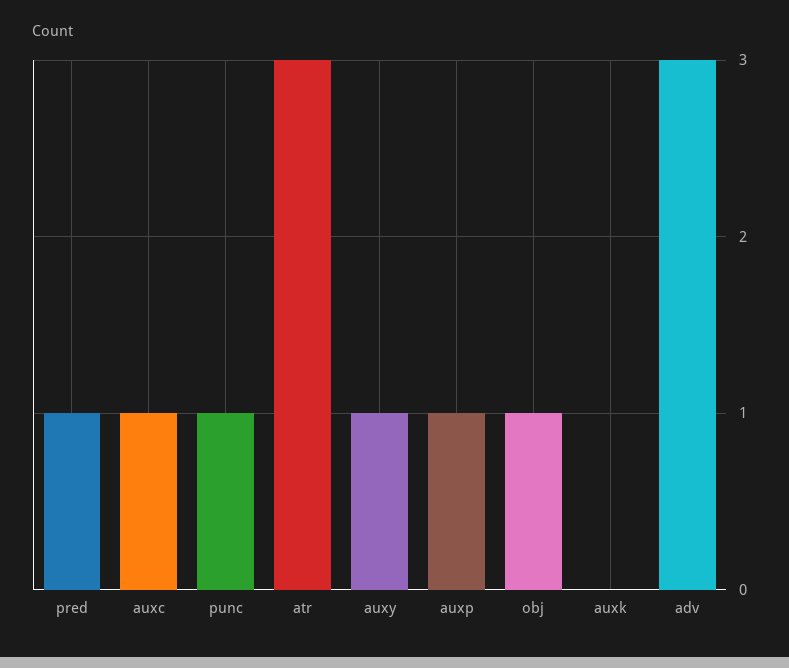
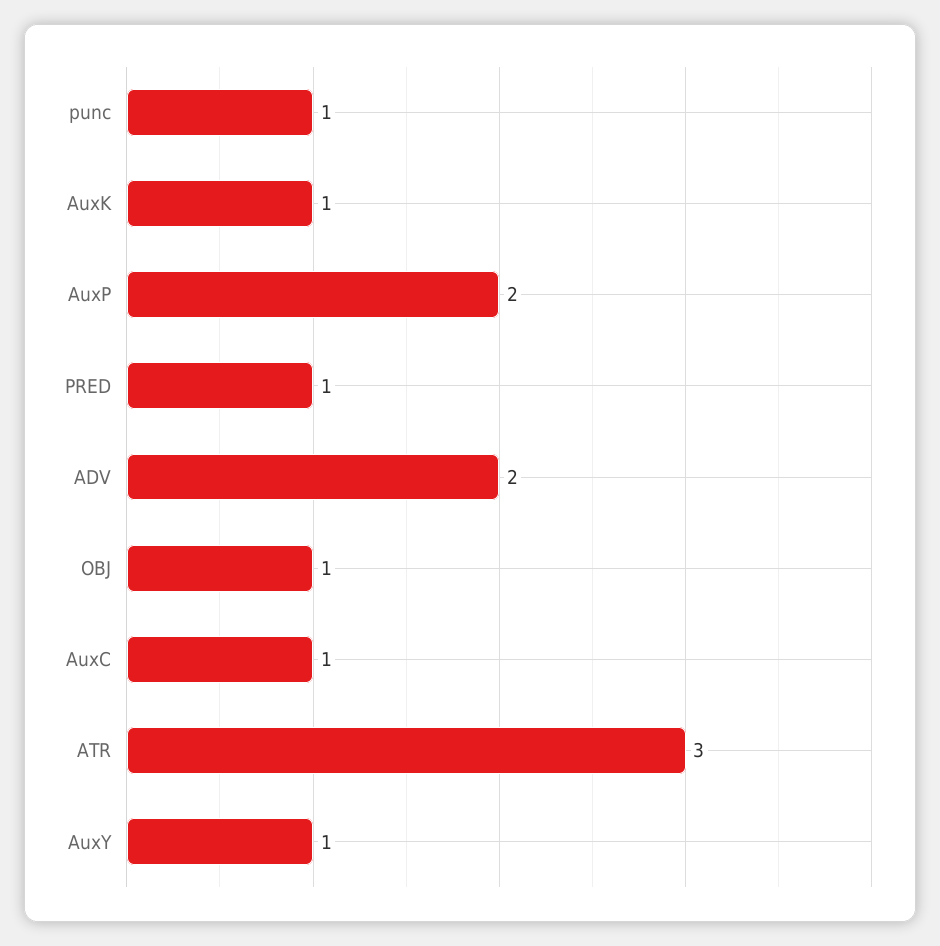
  {
    "pred": 1,
    "auxc": 1,
    "punc": 1,
    "atr": 3,
    "auxy": 1,
-   "auxp": 1,
+   "auxp": 2,
    "obj": 1,
-   "auxk": 0,
+   "auxk": 1,
-   "adv": 3
+   "adv": 2
  }

